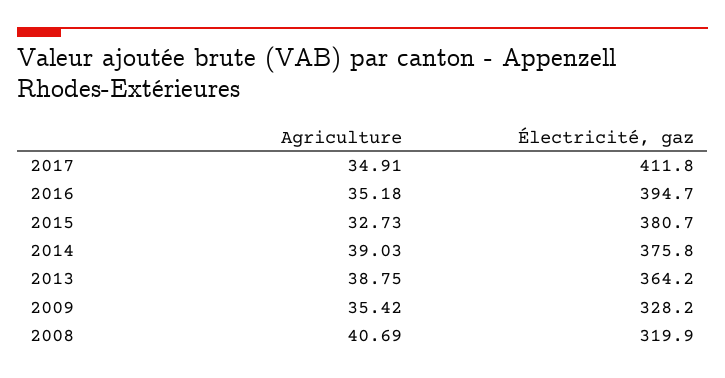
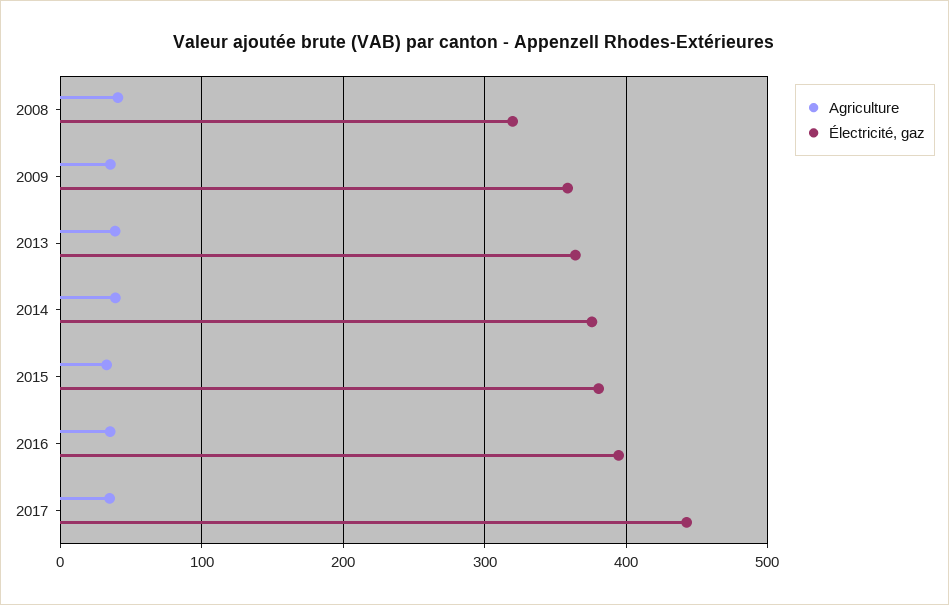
  {
    "Agriculture": {
      "2017": 34.91,
      "2016": 35.18,
      "2015": 32.73,
      "2014": 39.03,
      "2013": 38.75,
      "2009": 35.42,
      "2008": 40.69
    },
    "Électricité, gaz": {
-     "2017": 411.8,
+     "2017": 440,
      "2016": 394.7,
      "2015": 380.7,
      "2014": 375.8,
      "2013": 364.2,
-     "2009": 328.2,
+     "2009": 360,
      "2008": 319.9
    }
  }

